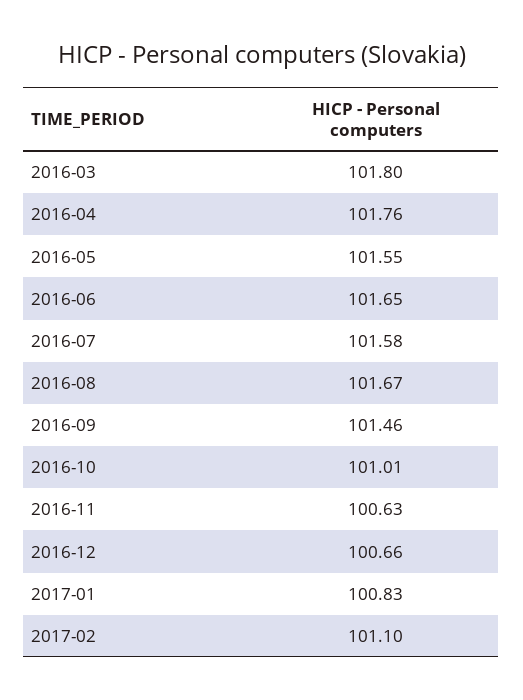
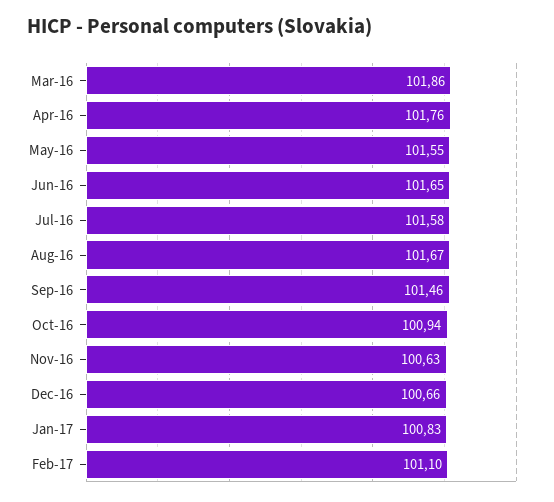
  {
-   "2016-03": 101.8,
+   "2016-03": 101.86,
    "2016-04": 101.76,
    "2016-05": 101.55,
    "2016-06": 101.65,
    "2016-07": 101.58,
    "2016-08": 101.67,
    "2016-09": 101.46,
-   "2016-10": 101.01,
+   "2016-10": 100.94,
    "2016-11": 100.63,
    "2016-12": 100.66,
    "2017-01": 100.83,
    "2017-02": 101.1
  }

